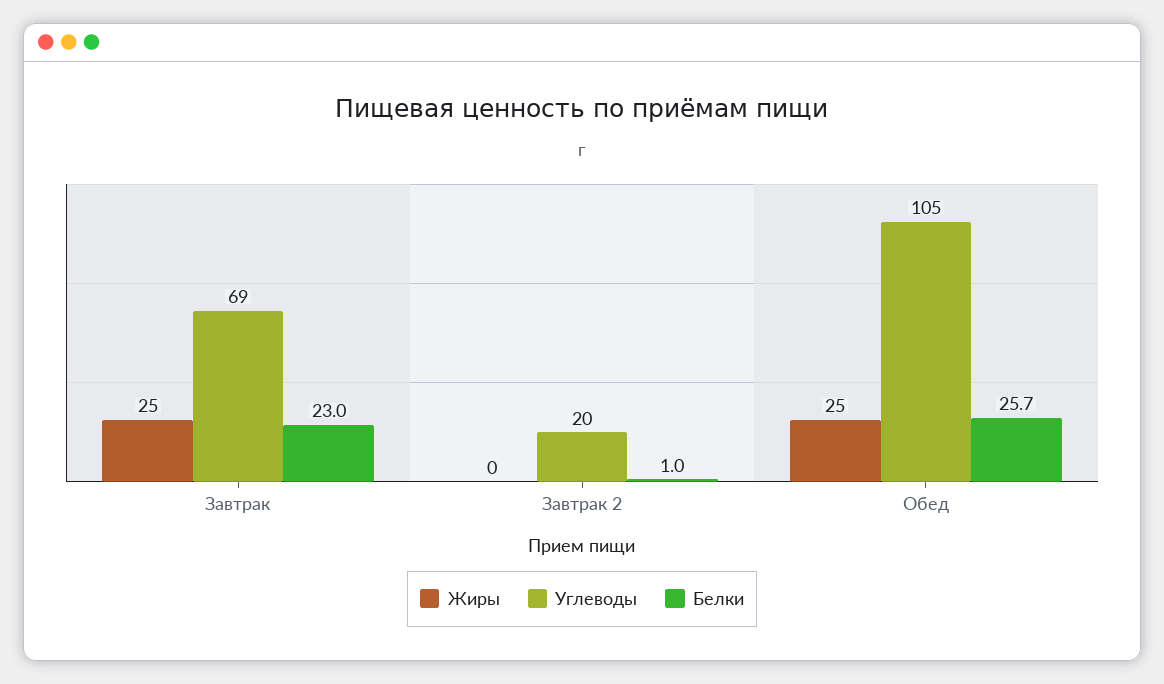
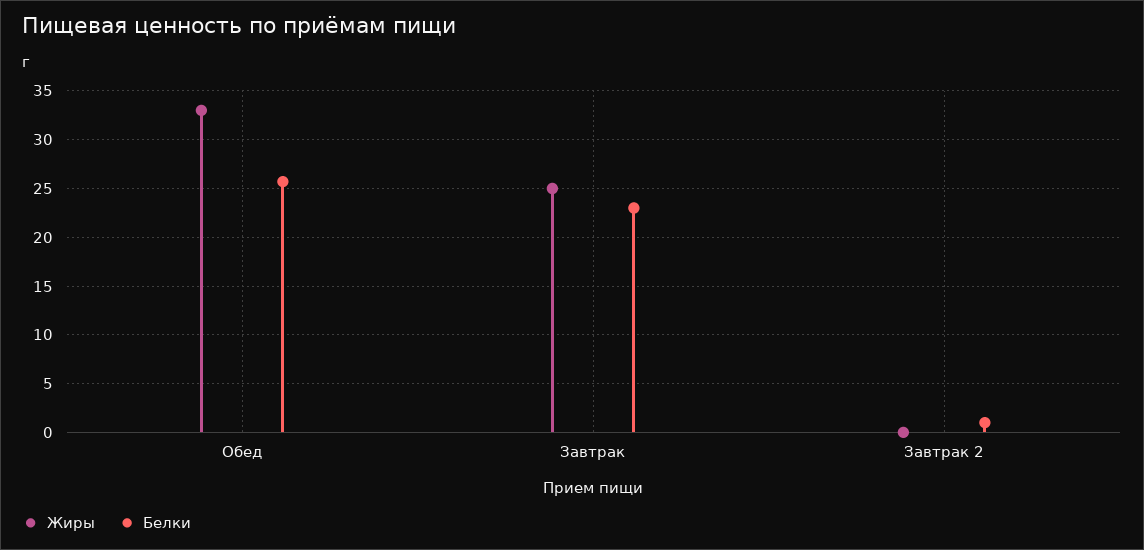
  {
    "Жиры": {
      "Завтрак": 25,
      "Завтрак 2": 0,
-     "Обед": 25
+     "Обед": 33
    },
-   "Углеводы": {
-     "Завтрак": 69,
-     "Завтрак 2": 20,
-     "Обед": 105
-   },
    "Белки": {
      "Завтрак": 23,
      "Завтрак 2": 1,
      "Обед": 25.7
    }
  }

